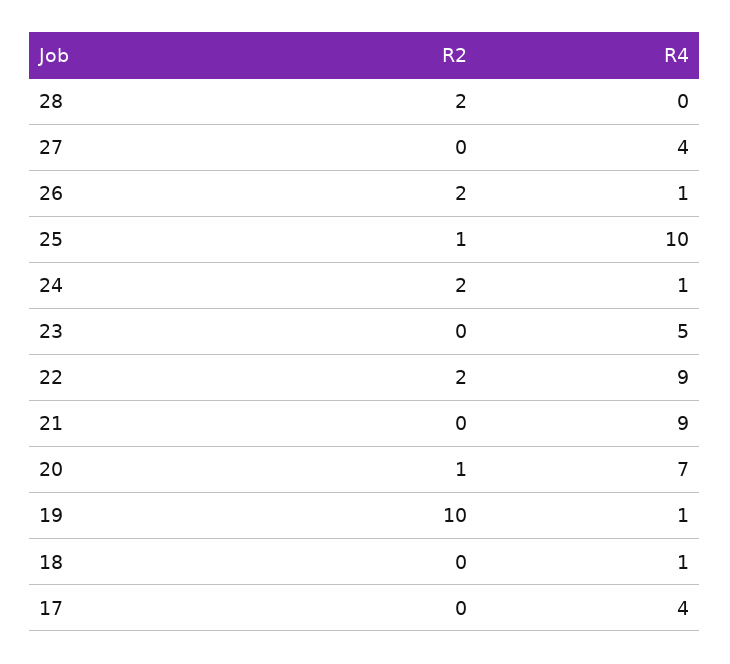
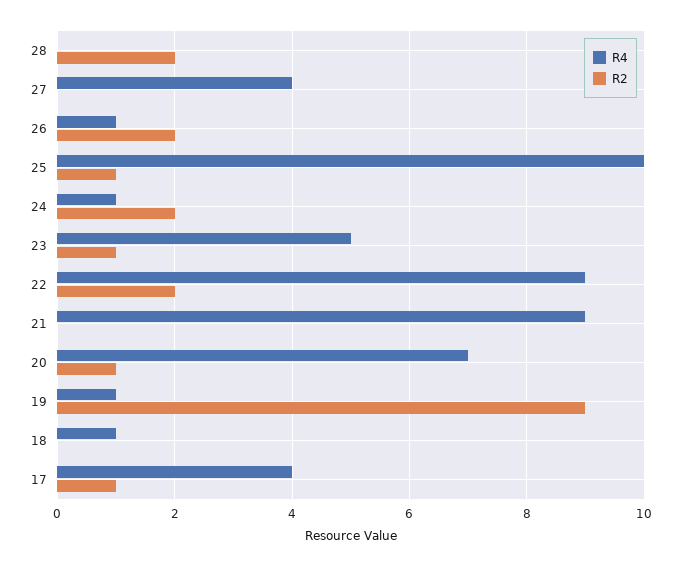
  {
    "R2": {
      "28": 2,
      "27": 0,
      "26": 2,
      "25": 1,
      "24": 2,
-     "23": 0,
+     "23": 1,
      "22": 2,
      "21": 0,
      "20": 1,
-     "19": 10,
+     "19": 9,
      "18": 0,
-     "17": 0
+     "17": 1
    },
    "R4": {
      "28": 0,
      "27": 4,
      "26": 1,
      "25": 10,
      "24": 1,
      "23": 5,
      "22": 9,
      "21": 9,
      "20": 7,
      "19": 1,
      "18": 1,
      "17": 4
    }
  }

